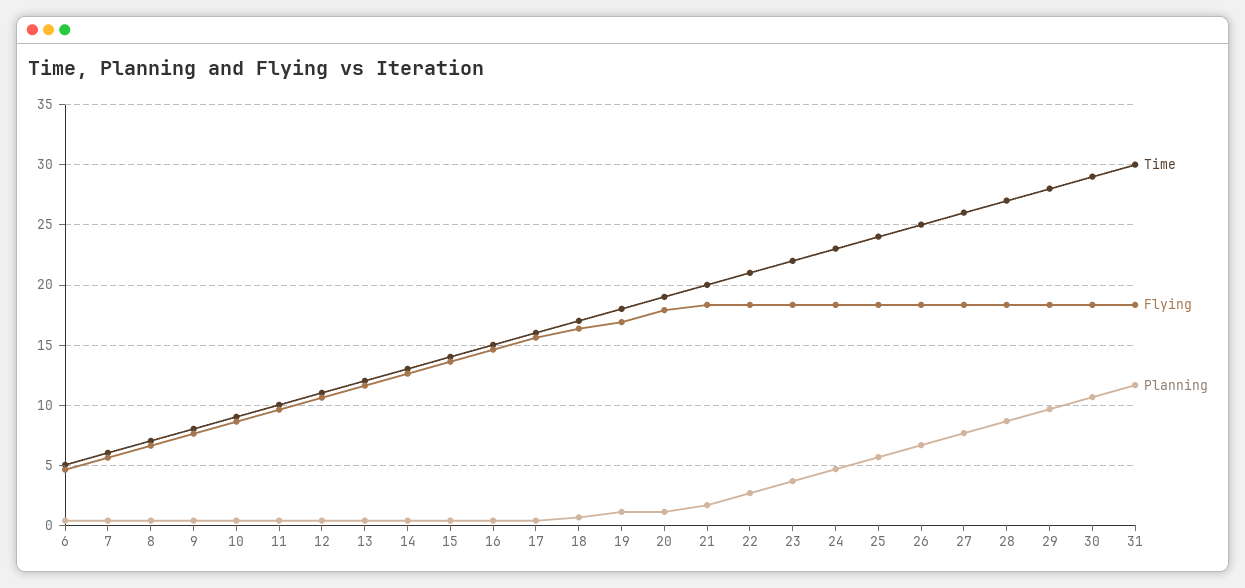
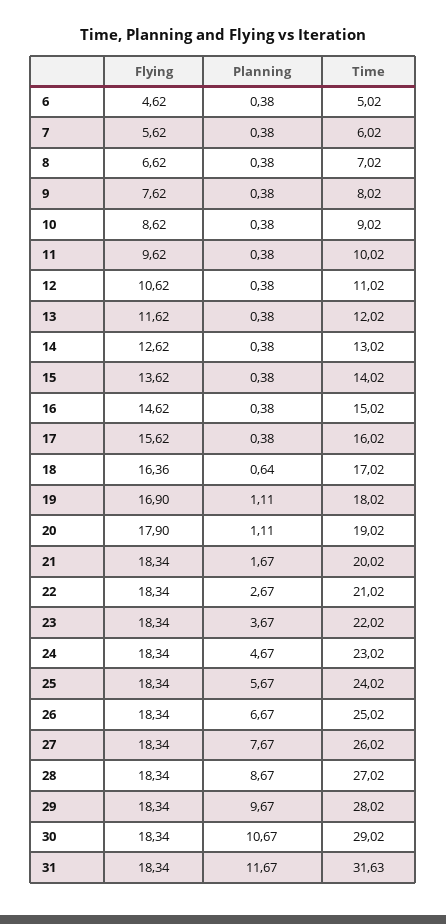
  {
    "Time": {
      "6": 5.02,
      "7": 6.02,
      "8": 7.02,
      "9": 8.02,
      "10": 9.02,
      "11": 10.02,
      "12": 11.02,
      "13": 12.02,
      "14": 13.02,
      "15": 14.02,
      "16": 15.02,
      "17": 16.02,
      "18": 17.02,
      "19": 18.02,
      "20": 19.02,
      "21": 20.02,
      "22": 21.02,
      "23": 22.02,
      "24": 23.02,
      "25": 24.02,
      "26": 25.02,
      "27": 26.02,
      "28": 27.02,
      "29": 28.02,
      "30": 29.02,
-     "31": 30
+     "31": 31.63
    },
    "Flying": {
      "6": 4.62,
      "7": 5.62,
      "8": 6.62,
      "9": 7.62,
      "10": 8.62,
      "11": 9.62,
      "12": 10.62,
      "13": 11.62,
      "14": 12.62,
      "15": 13.62,
      "16": 14.62,
      "17": 15.62,
      "18": 16.36,
      "19": 16.9,
      "20": 17.9,
      "21": 18.34,
      "22": 18.34,
      "23": 18.34,
      "24": 18.34,
      "25": 18.34,
      "26": 18.34,
      "27": 18.34,
      "28": 18.34,
      "29": 18.34,
      "30": 18.34,
      "31": 18.34
    },
    "Planning": {
      "6": 0.38,
      "7": 0.38,
      "8": 0.38,
      "9": 0.38,
      "10": 0.38,
      "11": 0.38,
      "12": 0.38,
      "13": 0.38,
      "14": 0.38,
      "15": 0.38,
      "16": 0.38,
      "17": 0.38,
      "18": 0.64,
      "19": 1.11,
      "20": 1.11,
      "21": 1.67,
      "22": 2.67,
      "23": 3.67,
      "24": 4.67,
      "25": 5.67,
      "26": 6.67,
      "27": 7.67,
      "28": 8.67,
      "29": 9.67,
      "30": 10.67,
      "31": 11.67
    }
  }

